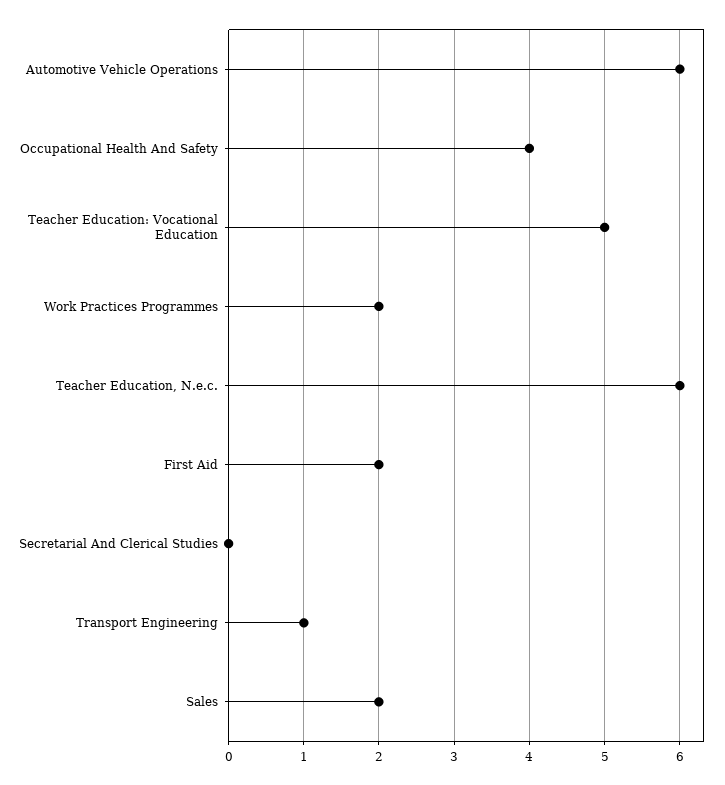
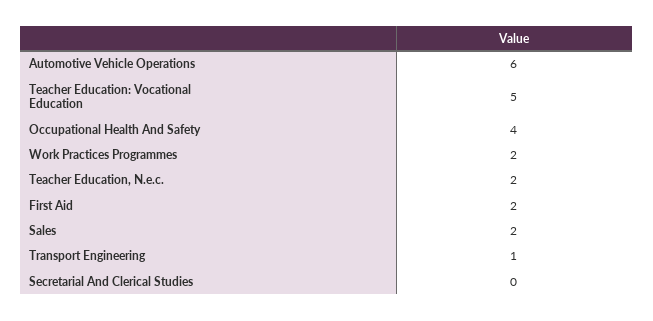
  {
    "Automotive Vehicle Operations": 6,
    "Occupational Health And Safety": 4,
    "Teacher Education: Vocational Education": 5,
    "Work Practices Programmes": 2,
-   "Teacher Education, N.e.c.": 6,
+   "Teacher Education, N.e.c.": 2,
    "First Aid": 2,
    "Secretarial And Clerical Studies": 0,
    "Transport Engineering": 1,
    "Sales": 2
  }

